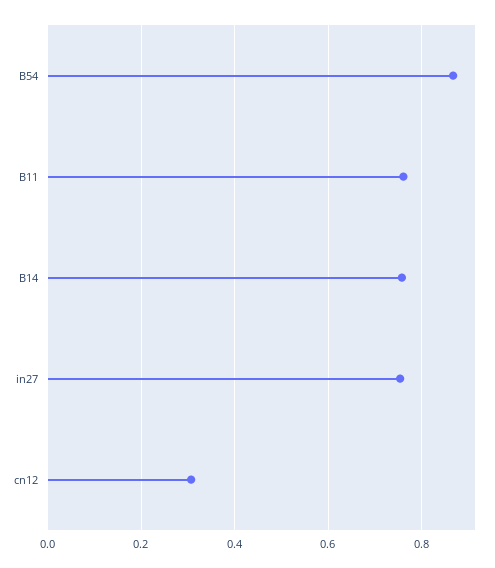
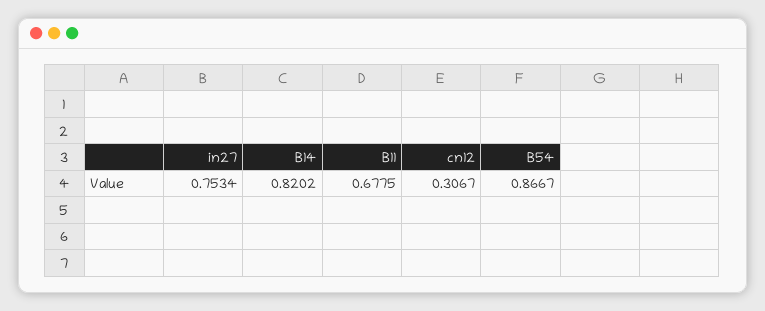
  {
    "B54": 0.8667,
-   "B11": 0.76,
+   "B11": 0.6775,
-   "B14": 0.76,
+   "B14": 0.8202,
    "in27": 0.7534,
    "cn12": 0.3067
  }

